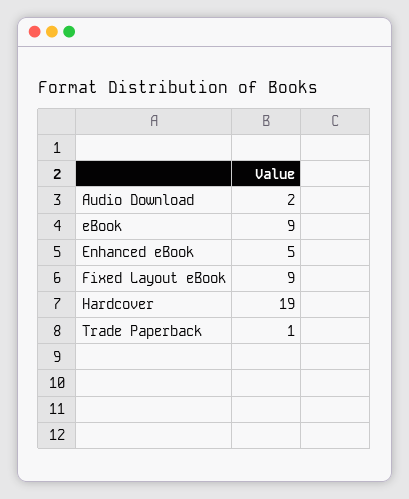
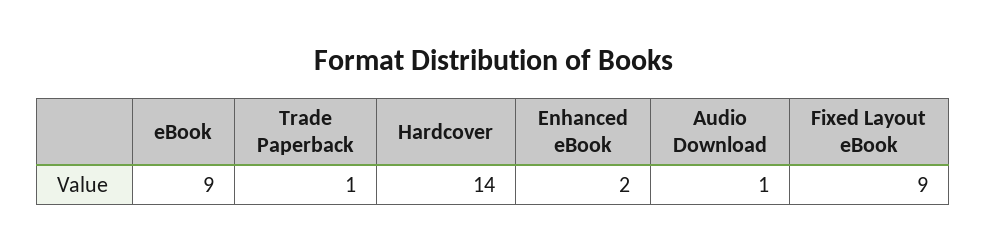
  {
-   "Audio Download": 2,
+   "Audio Download": 1,
    "eBook": 9,
-   "Enhanced eBook": 5,
+   "Enhanced eBook": 2,
    "Fixed Layout eBook": 9,
-   "Hardcover": 19,
+   "Hardcover": 14,
    "Trade Paperback": 1
  }

